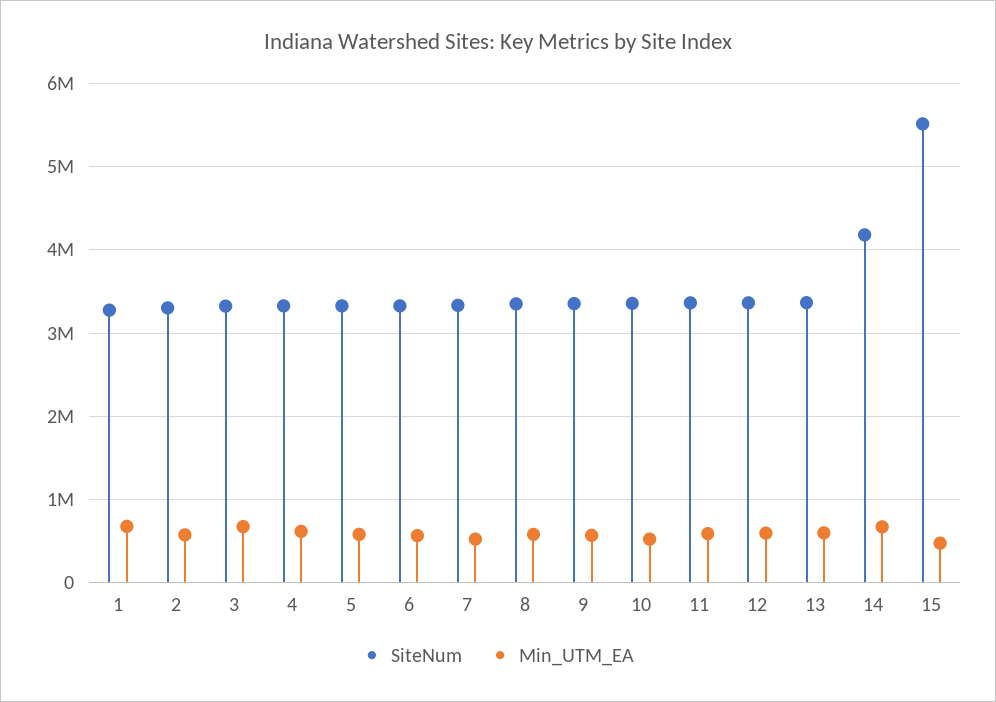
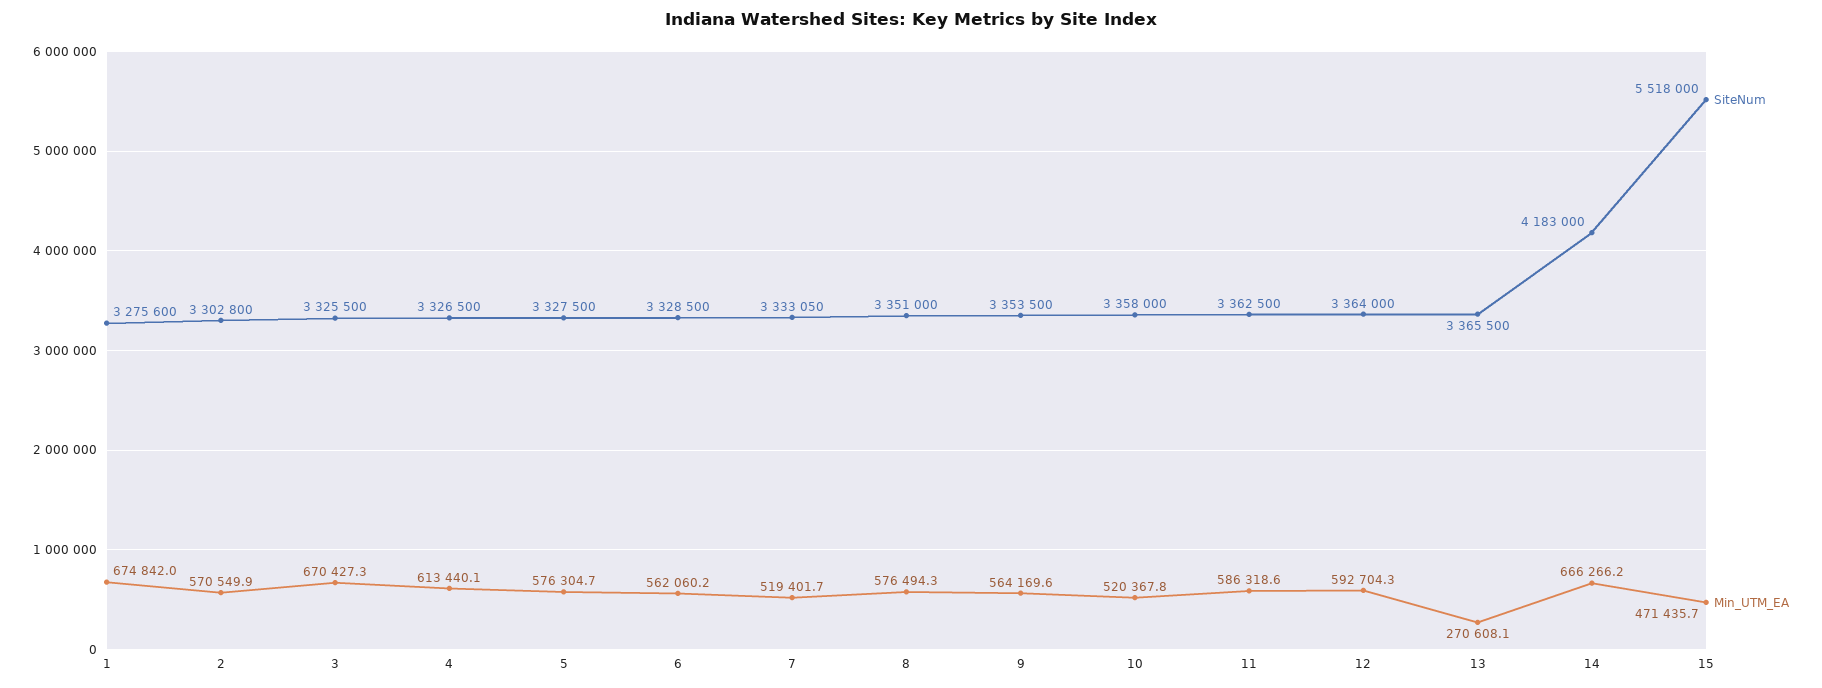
  {
    "SiteNum": {
      "1": 3275600,
      "2": 3302800,
      "3": 3325500,
      "4": 3326500,
      "5": 3327500,
      "6": 3328500,
      "7": 3333050,
      "8": 3351000,
      "9": 3353500,
      "10": 3358000,
      "11": 3362500,
      "12": 3364000,
      "13": 3365500,
      "14": 4183000,
      "15": 5518000
    },
    "Min_UTM_EA": {
      "1": 674842,
      "2": 570549.9,
      "3": 670427.3,
      "4": 613440.1,
      "5": 576304.7,
      "6": 562060.2,
      "7": 519401.7,
      "8": 576494.3,
      "9": 564169.6,
      "10": 520367.8,
      "11": 586318.6,
      "12": 592704.3,
-     "13": 600000,
+     "13": 270608.1,
      "14": 666266.2,
      "15": 471435.7
    }
  }

